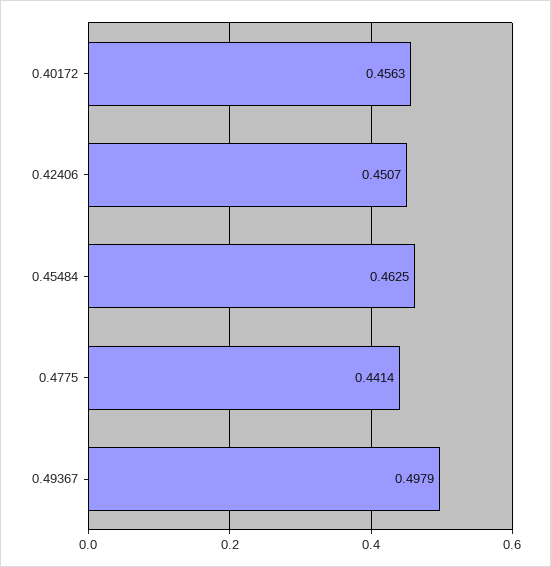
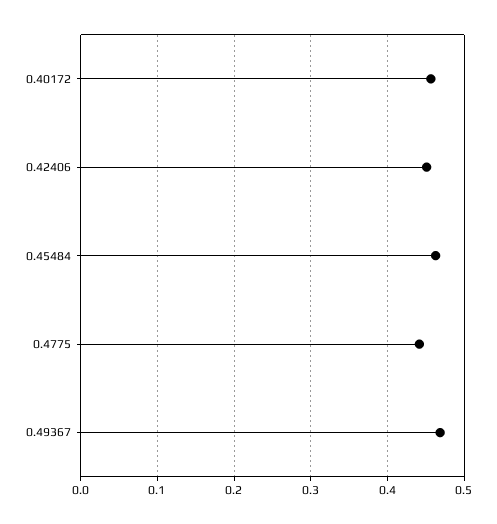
  {
    "0.40172": 0.4563,
    "0.42406": 0.4507,
    "0.45484": 0.4625,
    "0.4775": 0.4414,
-   "0.49367": 0.4979
+   "0.49367": 0.47
  }

